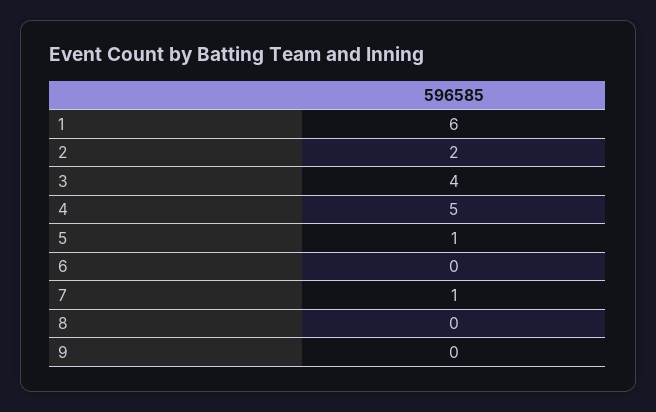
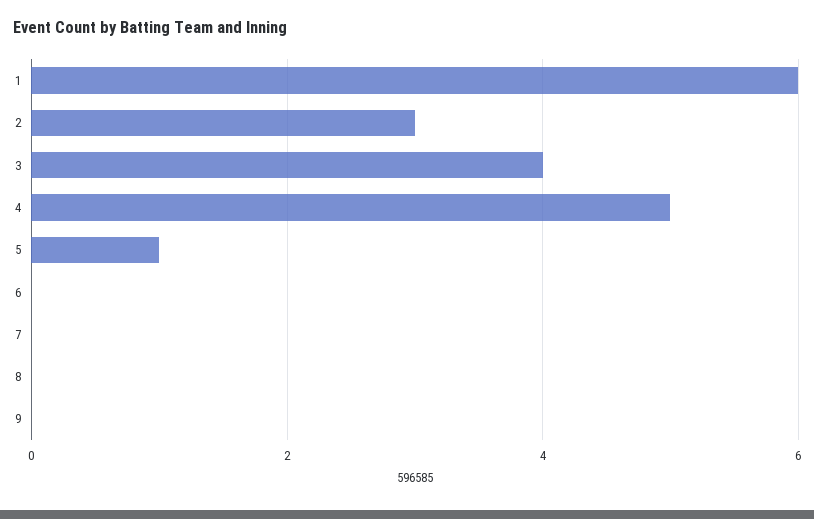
  {
    "1": 6,
-   "2": 2,
+   "2": 3,
    "3": 4,
    "4": 5,
    "5": 1,
    "6": 0,
-   "7": 1,
+   "7": 0,
    "8": 0,
    "9": 0
  }

